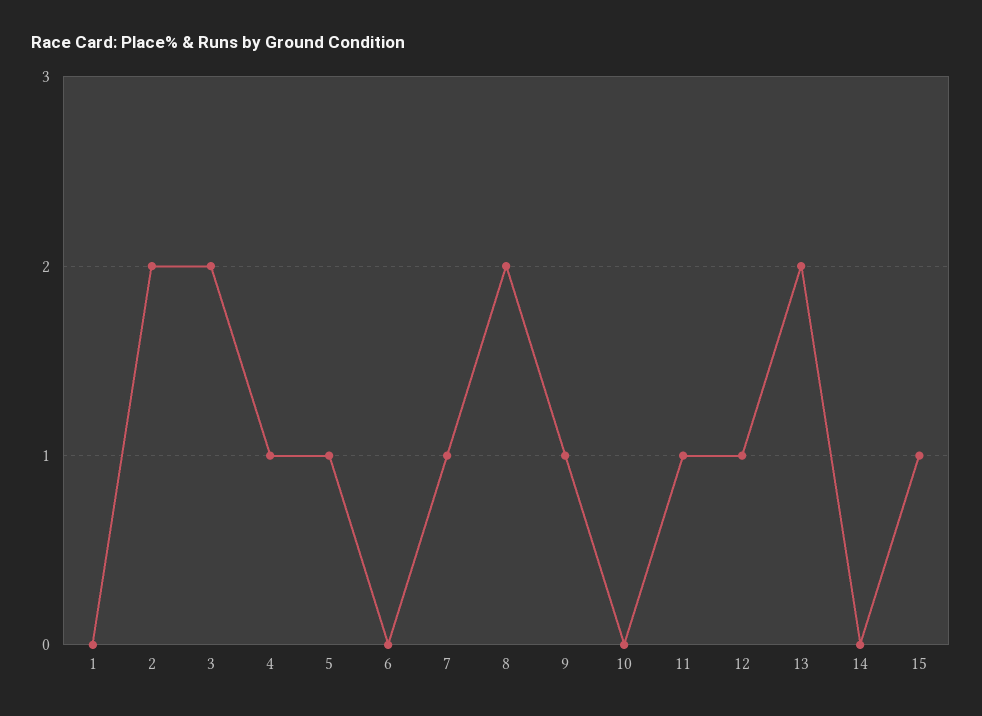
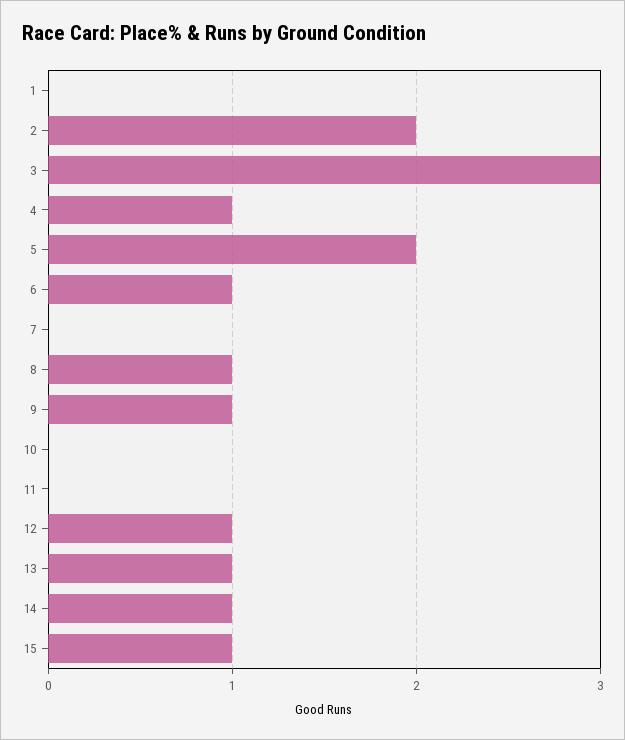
  {
    "1": 0,
    "2": 2,
-   "3": 2,
+   "3": 3,
    "4": 1,
-   "5": 1,
+   "5": 2,
-   "6": 0,
+   "6": 1,
-   "7": 1,
+   "7": 0,
-   "8": 2,
+   "8": 1,
    "9": 1,
    "10": 0,
-   "11": 1,
+   "11": 0,
    "12": 1,
-   "13": 2,
+   "13": 1,
-   "14": 0,
+   "14": 1,
    "15": 1
  }

